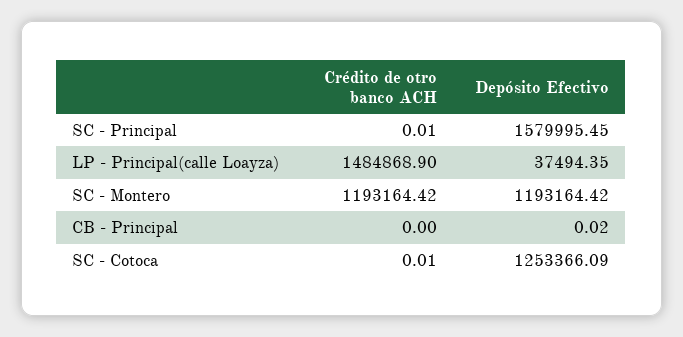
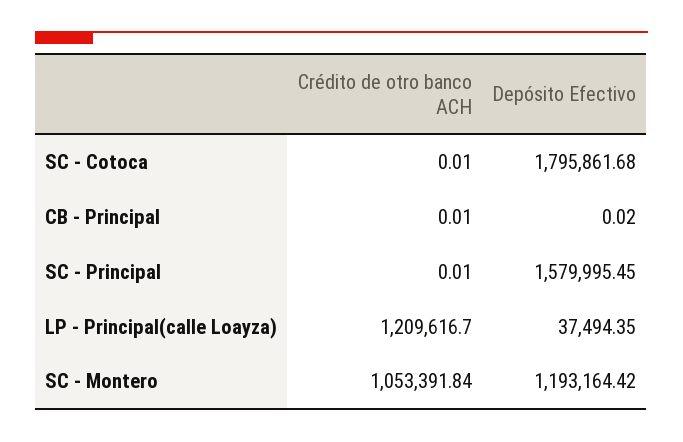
  {
    "Crédito de otro banco ACH": {
      "SC - Principal": 0.01,
-     "LP - Principal(calle Loayza)": 1484868.9,
+     "LP - Principal(calle Loayza)": 1209616.7,
-     "SC - Montero": 1193164.42,
+     "SC - Montero": 1053391.84,
-     "CB - Principal": 0,
+     "CB - Principal": 0.01,
      "SC - Cotoca": 0.01
    },
    "Depósito Efectivo": {
      "SC - Principal": 1579995.45,
      "LP - Principal(calle Loayza)": 37494.35,
      "SC - Montero": 1193164.42,
      "CB - Principal": 0.02,
-     "SC - Cotoca": 1253366.09
+     "SC - Cotoca": 1795861.68
    }
  }

